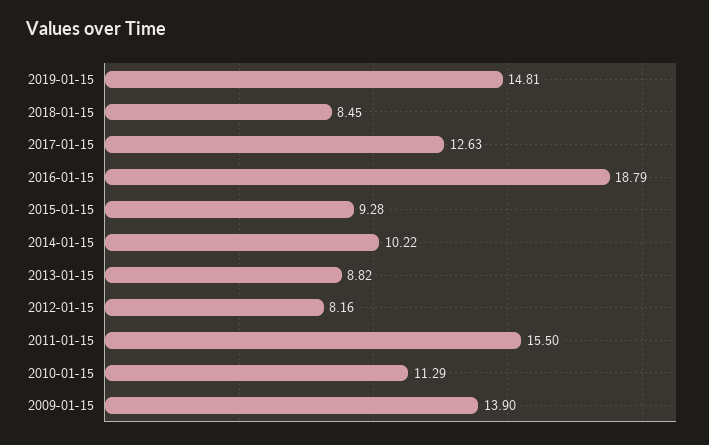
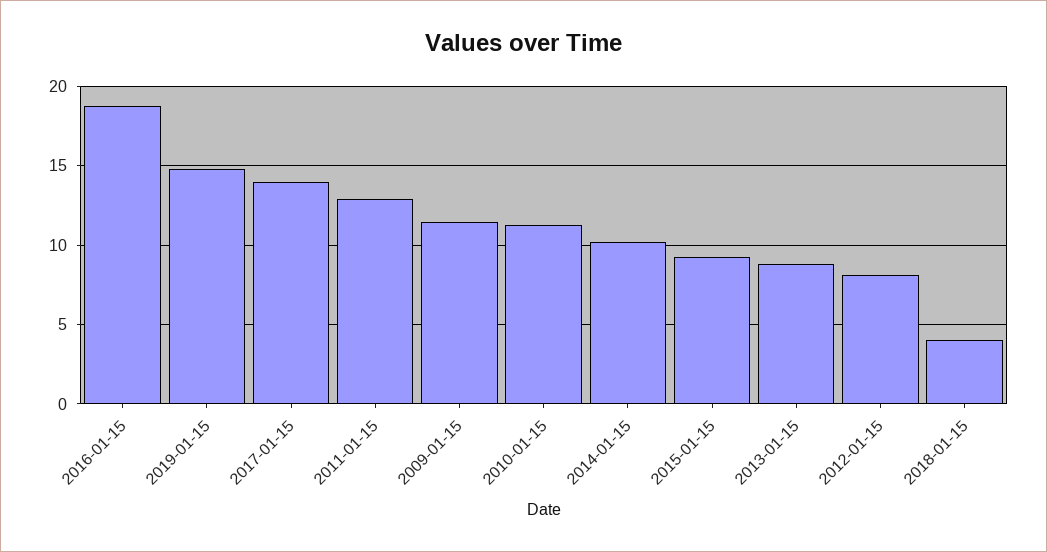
  {
    "2019-01-15": 14.81,
-   "2018-01-15": 8.45,
+   "2018-01-15": 4,
-   "2017-01-15": 12.63,
+   "2017-01-15": 14,
    "2016-01-15": 18.79,
    "2015-01-15": 9.28,
    "2014-01-15": 10.22,
    "2013-01-15": 8.82,
    "2012-01-15": 8.16,
-   "2011-01-15": 15.5,
+   "2011-01-15": 13,
    "2010-01-15": 11.29,
-   "2009-01-15": 13.9
+   "2009-01-15": 11.5
  }

